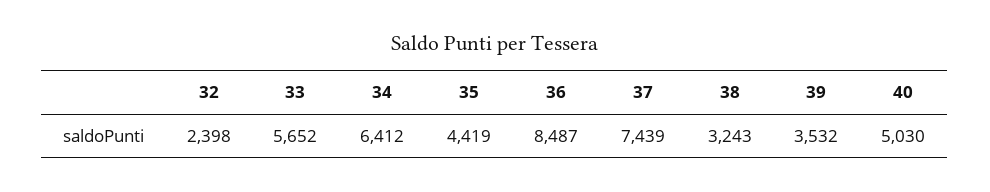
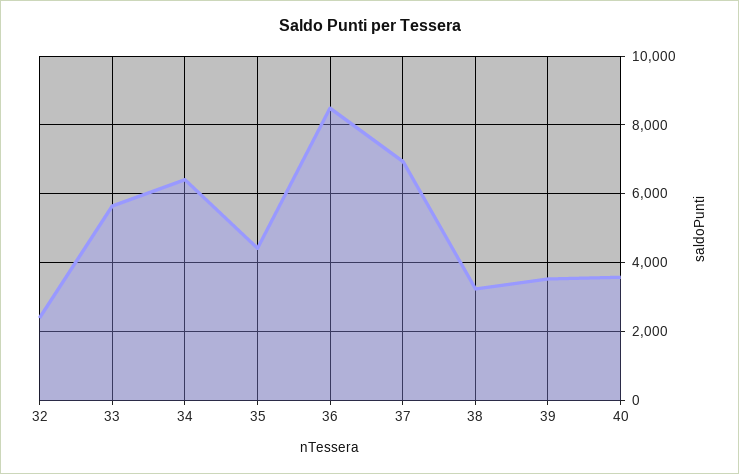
  {
    "32": 2398,
    "33": 5652,
    "34": 6412,
    "35": 4419,
    "36": 8487,
-   "37": 7439,
+   "37": 7000,
    "38": 3243,
    "39": 3532,
-   "40": 5030
+   "40": 3600
  }

